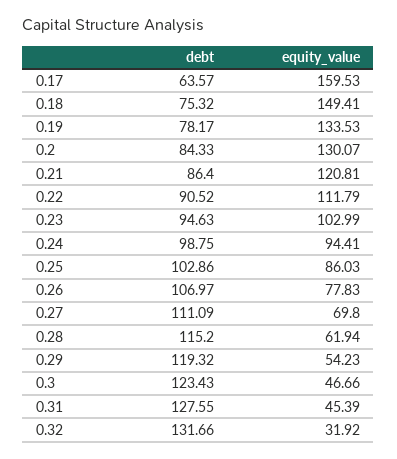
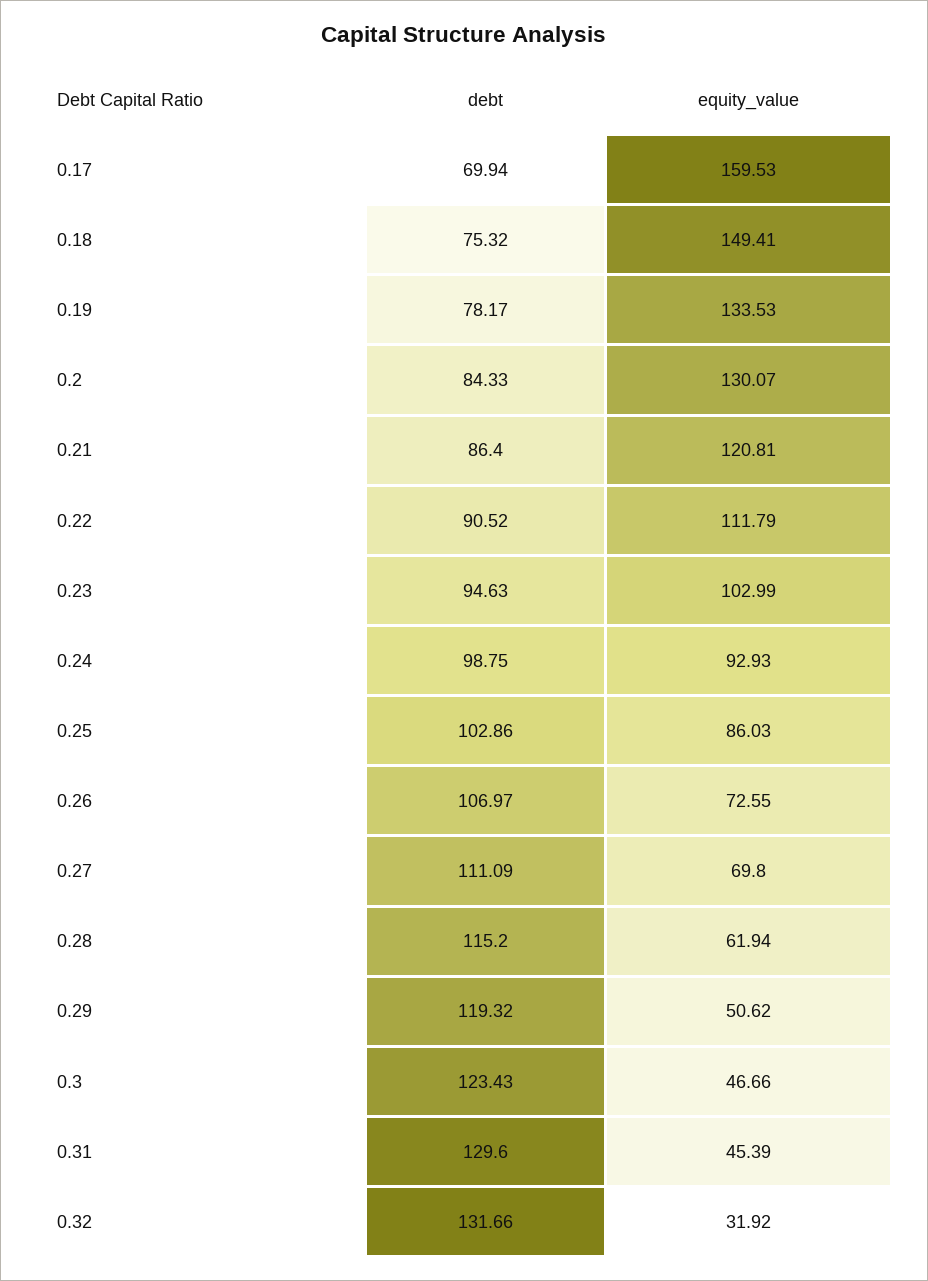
  {
    "debt": {
-     "0.17": 63.57,
+     "0.17": 69.94,
      "0.18": 75.32,
      "0.19": 78.17,
      "0.2": 84.33,
      "0.21": 86.4,
      "0.22": 90.52,
      "0.23": 94.63,
      "0.24": 98.75,
      "0.25": 102.86,
      "0.26": 106.97,
      "0.27": 111.09,
      "0.28": 115.2,
      "0.29": 119.32,
      "0.3": 123.43,
-     "0.31": 127.55,
+     "0.31": 129.6,
      "0.32": 131.66
    },
    "equity_value": {
      "0.17": 159.53,
      "0.18": 149.41,
      "0.19": 133.53,
      "0.2": 130.07,
      "0.21": 120.81,
      "0.22": 111.79,
      "0.23": 102.99,
-     "0.24": 94.41,
+     "0.24": 92.93,
      "0.25": 86.03,
-     "0.26": 77.83,
+     "0.26": 72.55,
      "0.27": 69.8,
      "0.28": 61.94,
-     "0.29": 54.23,
+     "0.29": 50.62,
      "0.3": 46.66,
      "0.31": 45.39,
      "0.32": 31.92
    }
  }

